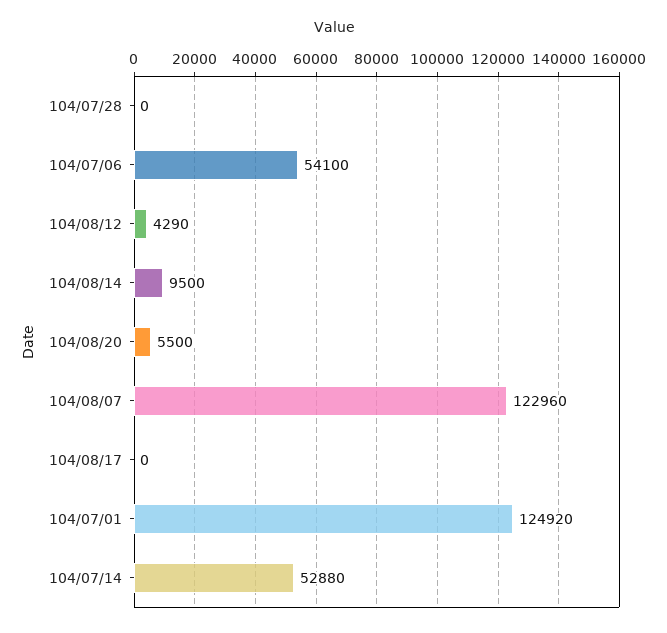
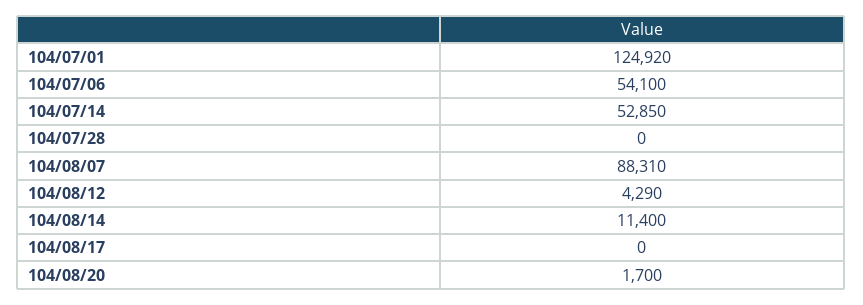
  {
    "104/07/28": 0,
    "104/07/06": 54100,
    "104/08/12": 4290,
-   "104/08/14": 9500,
+   "104/08/14": 11400,
-   "104/08/20": 5500,
+   "104/08/20": 1700,
-   "104/08/07": 122960,
+   "104/08/07": 88310,
    "104/08/17": 0,
    "104/07/01": 124920,
-   "104/07/14": 52880
+   "104/07/14": 52850
  }

